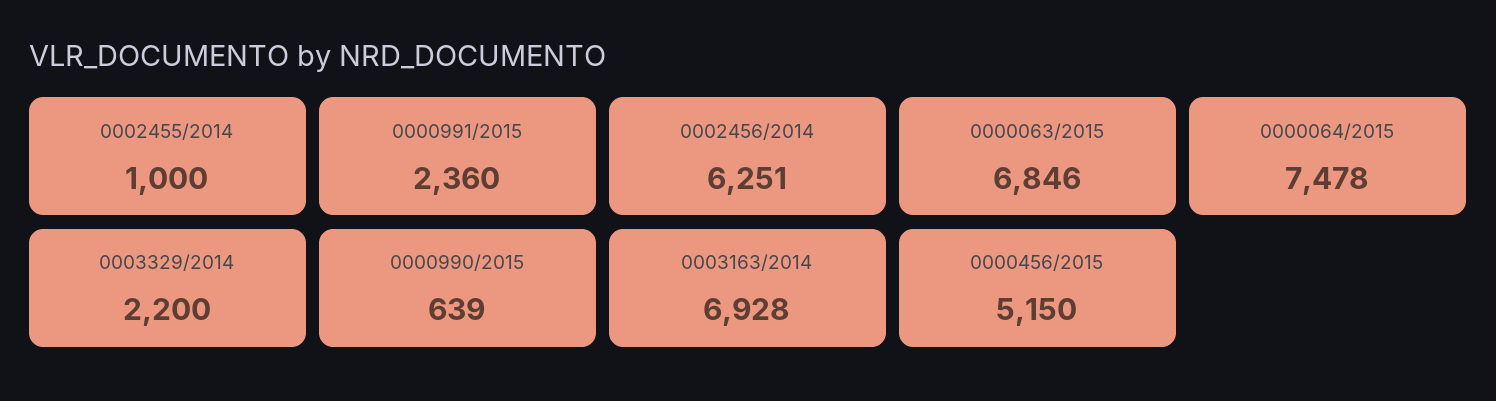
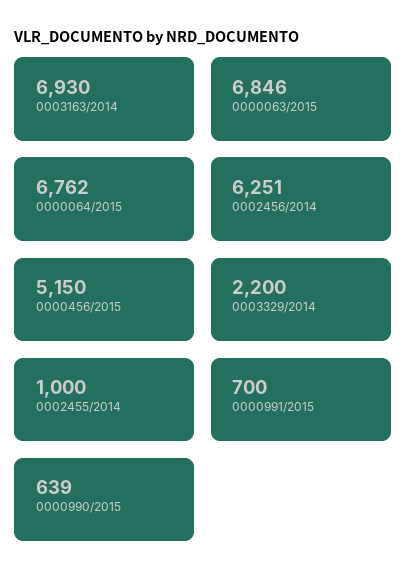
  {
    "0002455/2014": 1000,
-   "0000991/2015": 2360,
+   "0000991/2015": 700,
    "0002456/2014": 6251,
    "0000063/2015": 6846,
-   "0000064/2015": 7478,
+   "0000064/2015": 6762,
    "0003329/2014": 2200,
    "0000990/2015": 639,
-   "0003163/2014": 6928,
+   "0003163/2014": 6930,
    "0000456/2015": 5150
  }

